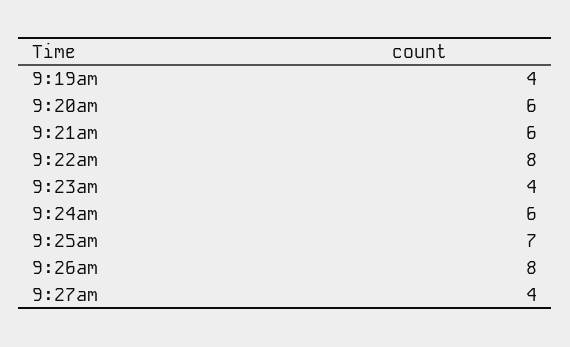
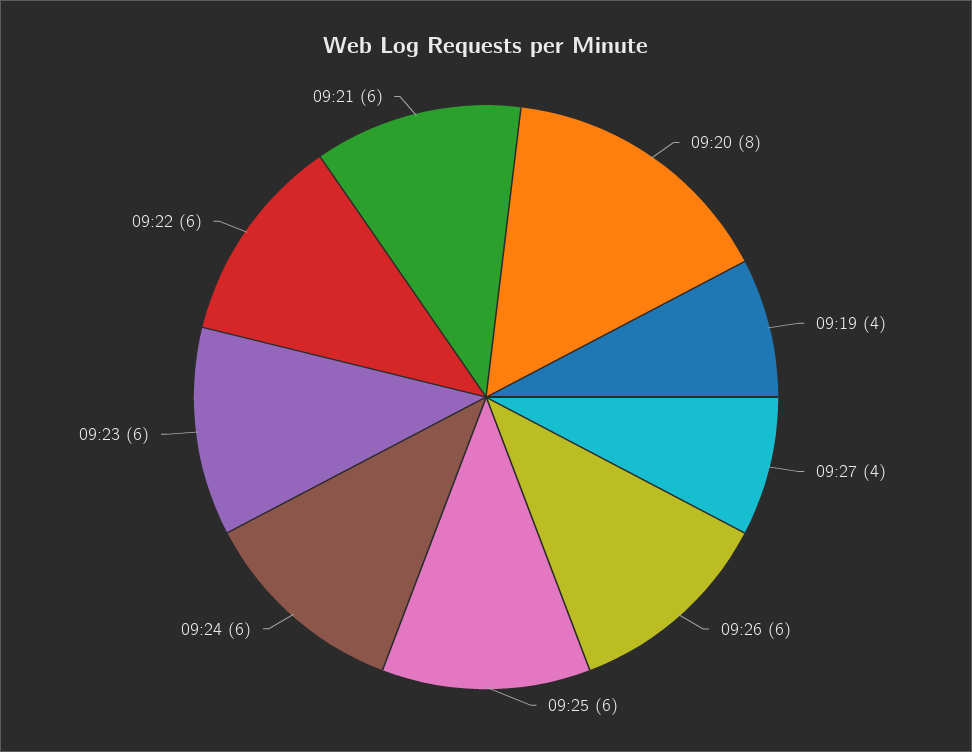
  {
    "9:19am": 4,
-   "9:20am": 6,
+   "9:20am": 8,
    "9:21am": 6,
-   "9:22am": 8,
+   "9:22am": 6,
-   "9:23am": 4,
+   "9:23am": 6,
    "9:24am": 6,
-   "9:25am": 7,
+   "9:25am": 6,
-   "9:26am": 8,
+   "9:26am": 6,
    "9:27am": 4
  }

